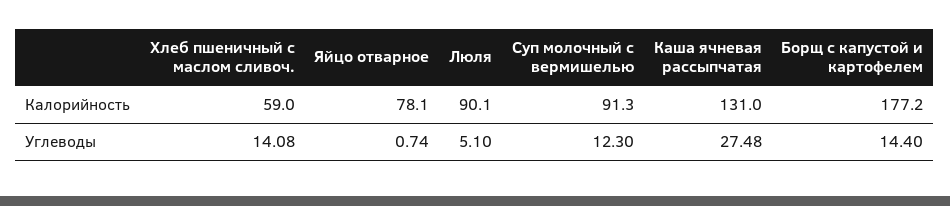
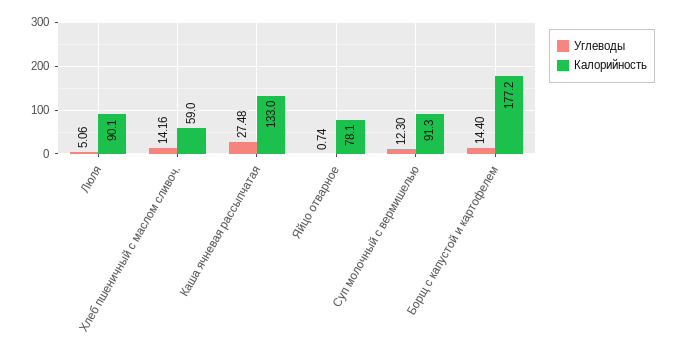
  {
    "Калорийность": {
      "Хлеб пшеничный с маслом сливоч.": 59,
      "Яйцо отварное": 78.1,
      "Люля": 90.1,
      "Суп молочный с вермишелью": 91.3,
-     "Каша ячневая рассыпчатая": 131,
+     "Каша ячневая рассыпчатая": 133,
      "Борщ с капустой и картофелем": 177.2
    },
    "Углеводы": {
-     "Хлеб пшеничный с маслом сливоч.": 14.08,
+     "Хлеб пшеничный с маслом сливоч.": 14.16,
      "Яйцо отварное": 0.74,
-     "Люля": 5.1,
+     "Люля": 5.06,
      "Суп молочный с вермишелью": 12.3,
      "Каша ячневая рассыпчатая": 27.48,
      "Борщ с капустой и картофелем": 14.4
    }
  }

